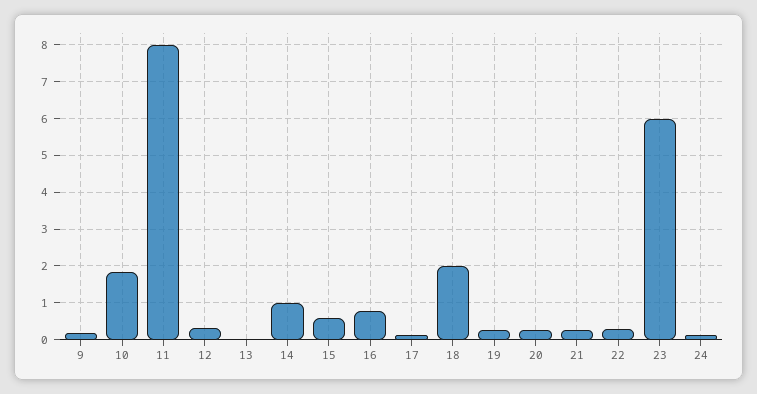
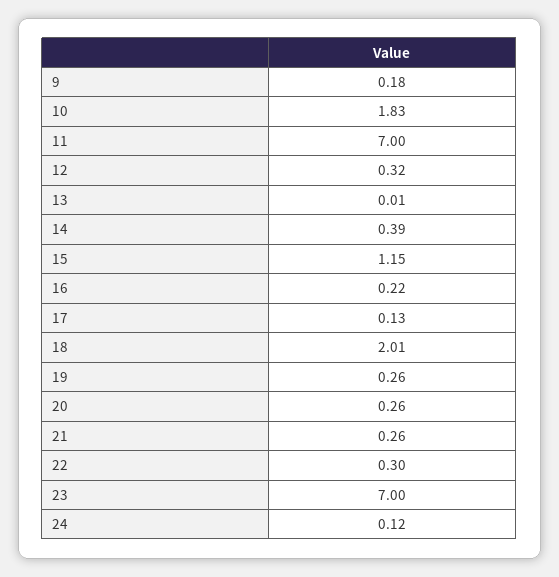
  {
    "9": 0.18,
    "10": 1.83,
-   "11": 8,
+   "11": 7,
    "12": 0.32,
    "13": 0.01,
-   "14": 1,
+   "14": 0.39,
-   "15": 0.6,
+   "15": 1.15,
-   "16": 0.8,
+   "16": 0.22,
    "17": 0.13,
    "18": 2.01,
    "19": 0.26,
    "20": 0.26,
    "21": 0.26,
    "22": 0.3,
-   "23": 6,
+   "23": 7,
    "24": 0.12
  }

